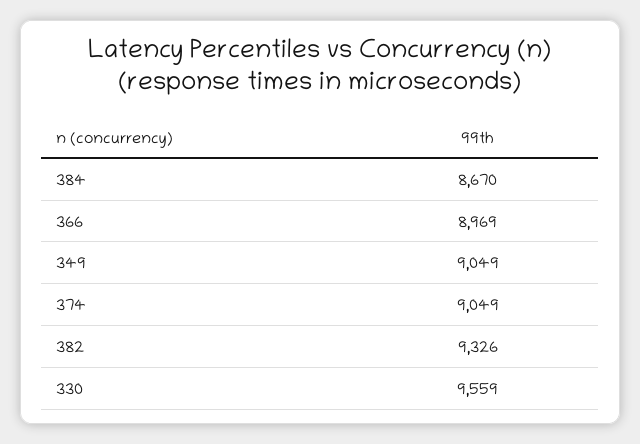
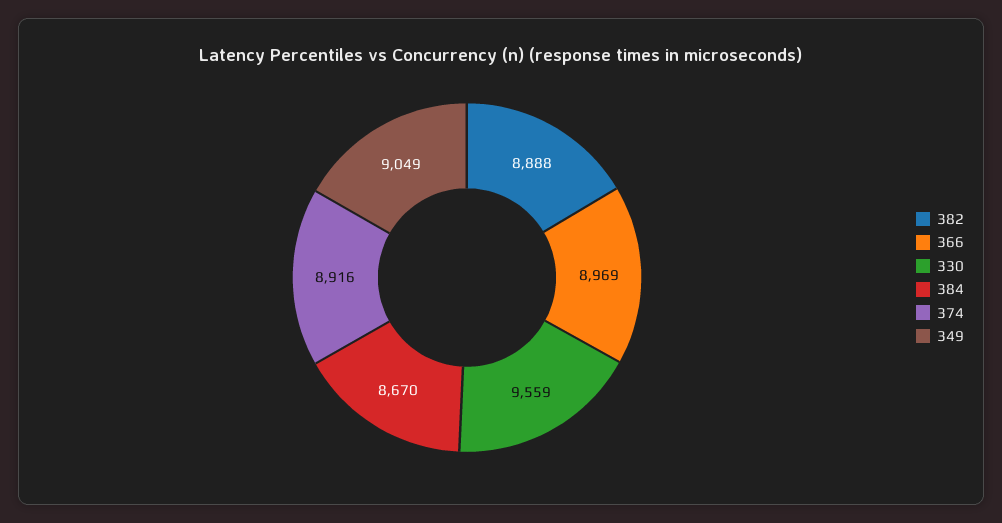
  {
    "384": 8670,
    "366": 8969,
    "349": 9049,
-   "374": 9049,
+   "374": 8916,
-   "382": 9326,
+   "382": 8888,
    "330": 9559
  }

